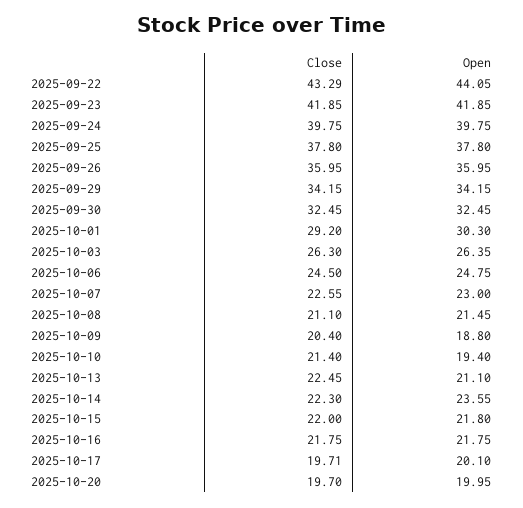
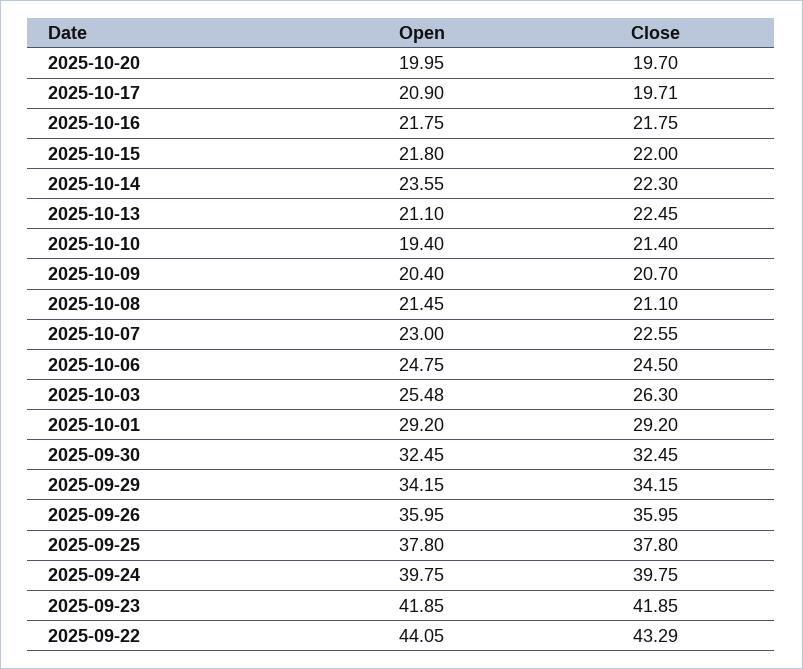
  {
    "Close": {
      "2025-09-22": 43.29,
      "2025-09-23": 41.85,
      "2025-09-24": 39.75,
      "2025-09-25": 37.8,
      "2025-09-26": 35.95,
      "2025-09-29": 34.15,
      "2025-09-30": 32.45,
      "2025-10-01": 29.2,
      "2025-10-03": 26.3,
      "2025-10-06": 24.5,
      "2025-10-07": 22.55,
      "2025-10-08": 21.1,
-     "2025-10-09": 20.4,
+     "2025-10-09": 20.7,
      "2025-10-10": 21.4,
      "2025-10-13": 22.45,
      "2025-10-14": 22.3,
      "2025-10-15": 22,
      "2025-10-16": 21.75,
      "2025-10-17": 19.71,
      "2025-10-20": 19.7
    },
    "Open": {
      "2025-09-22": 44.05,
      "2025-09-23": 41.85,
      "2025-09-24": 39.75,
      "2025-09-25": 37.8,
      "2025-09-26": 35.95,
      "2025-09-29": 34.15,
      "2025-09-30": 32.45,
-     "2025-10-01": 30.3,
+     "2025-10-01": 29.2,
-     "2025-10-03": 26.35,
+     "2025-10-03": 25.48,
      "2025-10-06": 24.75,
      "2025-10-07": 23,
      "2025-10-08": 21.45,
-     "2025-10-09": 18.8,
+     "2025-10-09": 20.4,
      "2025-10-10": 19.4,
      "2025-10-13": 21.1,
      "2025-10-14": 23.55,
      "2025-10-15": 21.8,
      "2025-10-16": 21.75,
-     "2025-10-17": 20.1,
+     "2025-10-17": 20.9,
      "2025-10-20": 19.95
    }
  }

